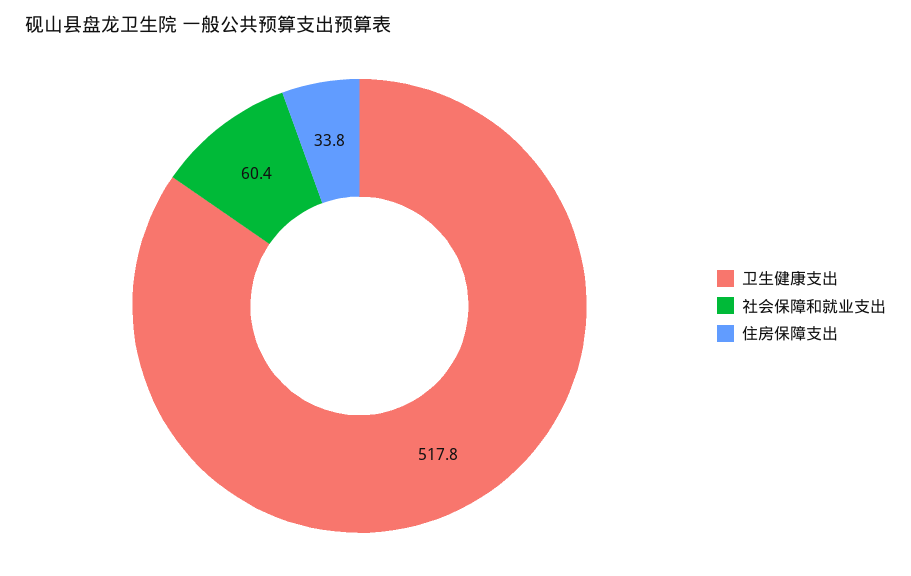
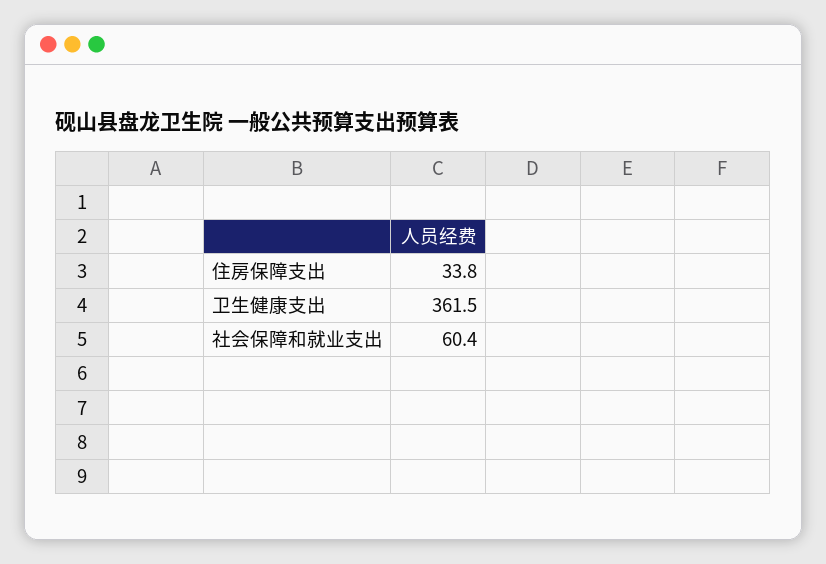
  {
-   "卫生健康支出": 517.8,
+   "卫生健康支出": 361.5,
    "社会保障和就业支出": 60.4,
    "住房保障支出": 33.8
  }

